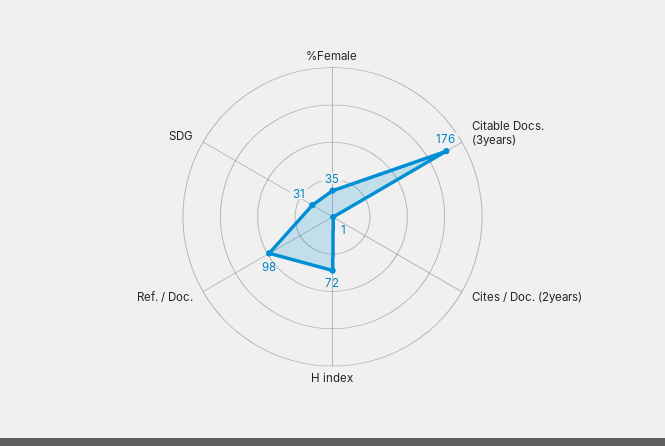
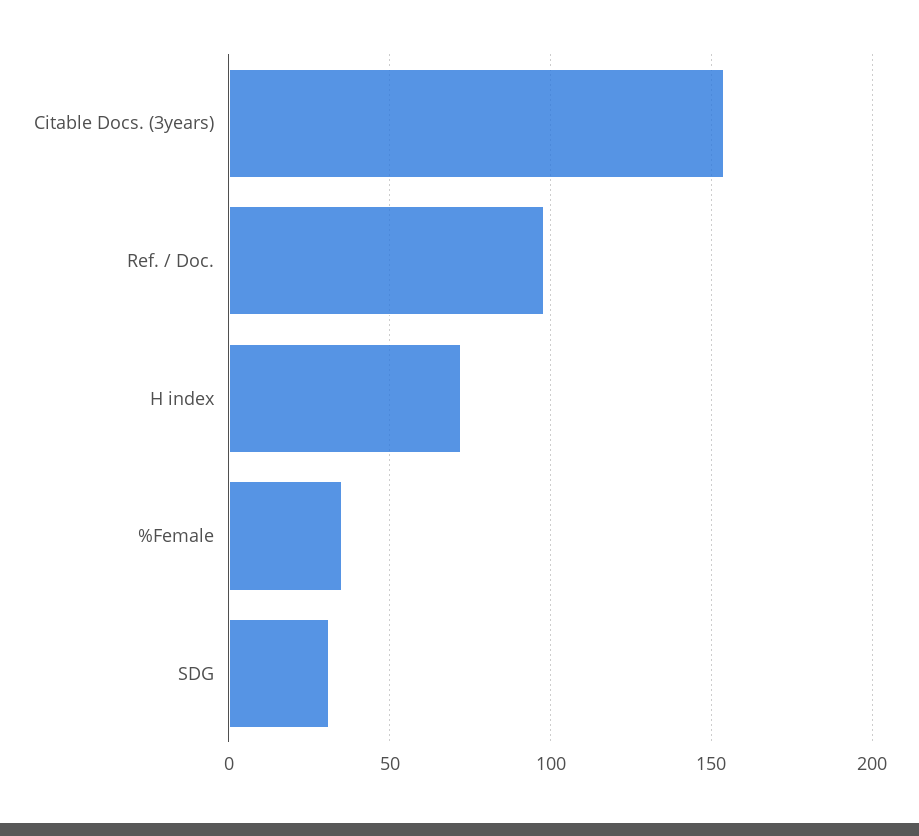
  {
    "%Female": 35,
-   "Citable Docs. (3years)": 176,
+   "Citable Docs. (3years)": 155,
-   "Cites / Doc. (2years)": 1,
    "H index": 72,
    "Ref. / Doc.": 98,
    "SDG": 31
  }

